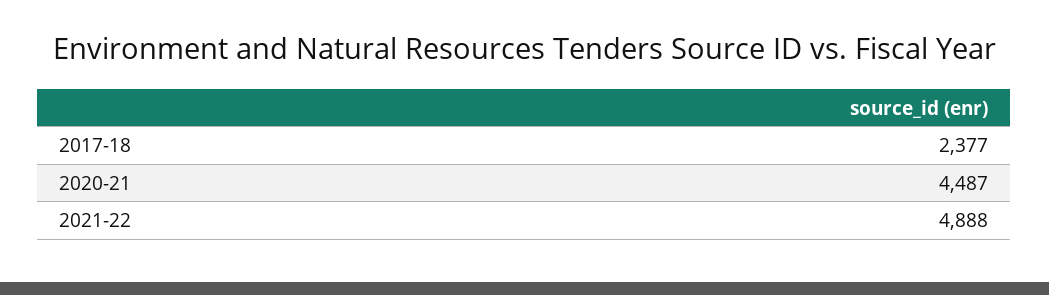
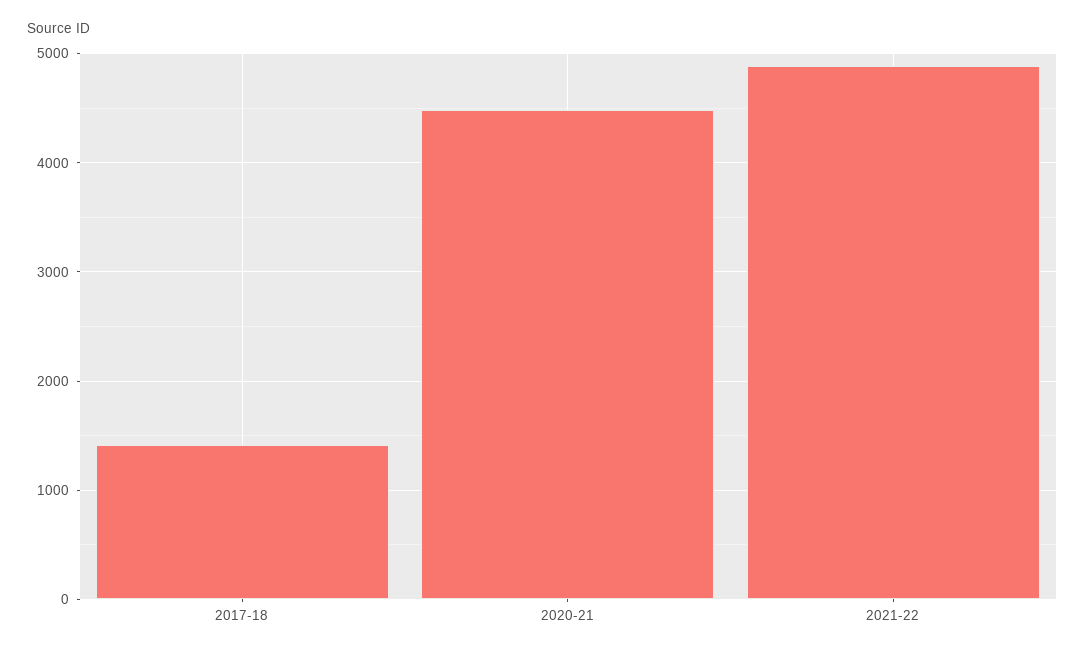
  {
-   "2017-18": 2377,
+   "2017-18": 1400,
    "2020-21": 4487,
    "2021-22": 4888
  }

